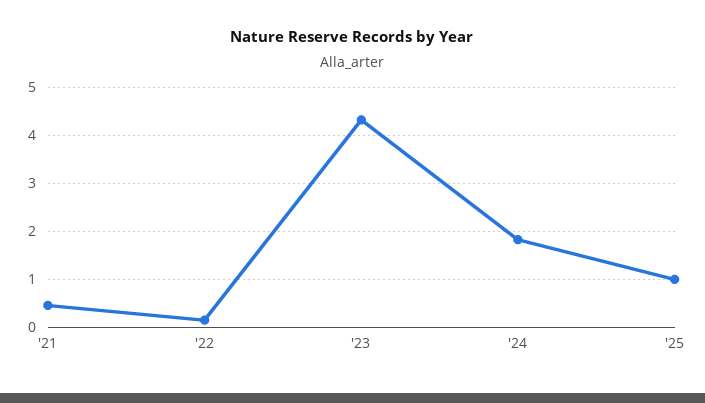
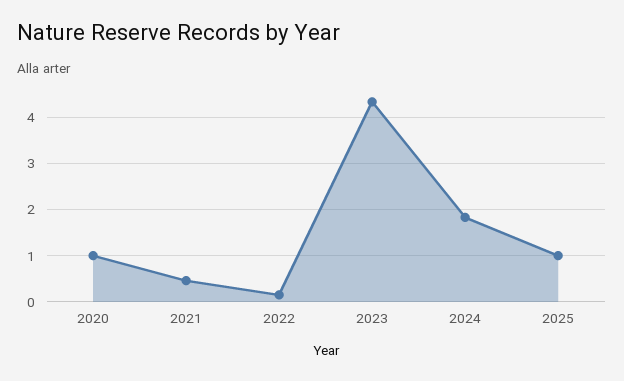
  {
    "'21": 0.4,
    "'22": 0.2,
    "'23": 4.4,
    "'24": 1.8,
-   "'25": 1
+   "'25": 1,
+   "2020": 1
  }

